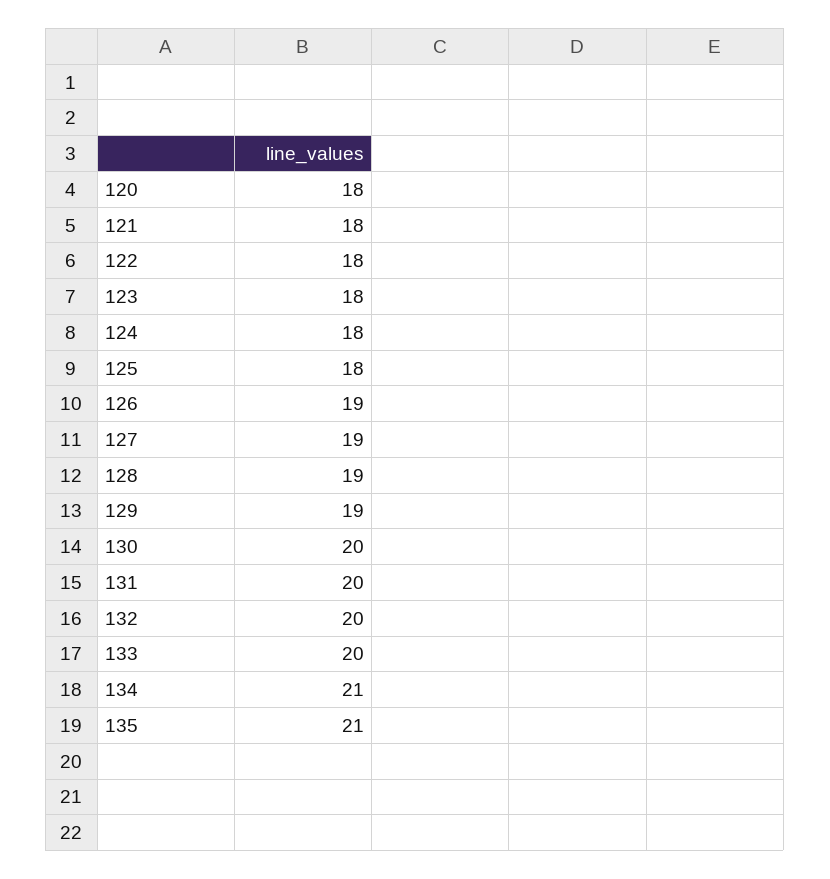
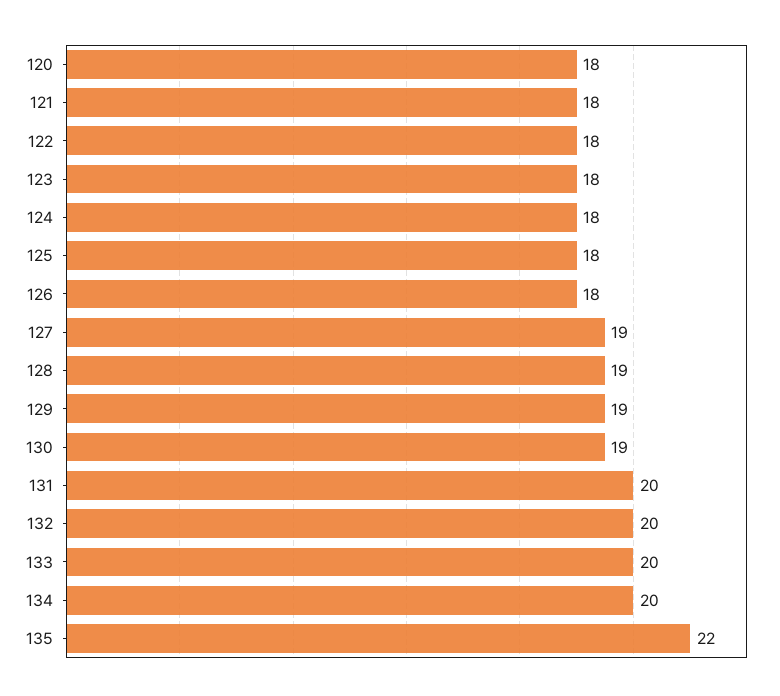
  {
    "120": 18,
    "121": 18,
    "122": 18,
    "123": 18,
    "124": 18,
    "125": 18,
-   "126": 19,
+   "126": 18,
    "127": 19,
    "128": 19,
    "129": 19,
-   "130": 20,
+   "130": 19,
    "131": 20,
    "132": 20,
    "133": 20,
-   "134": 21,
+   "134": 20,
-   "135": 21
+   "135": 22
  }

